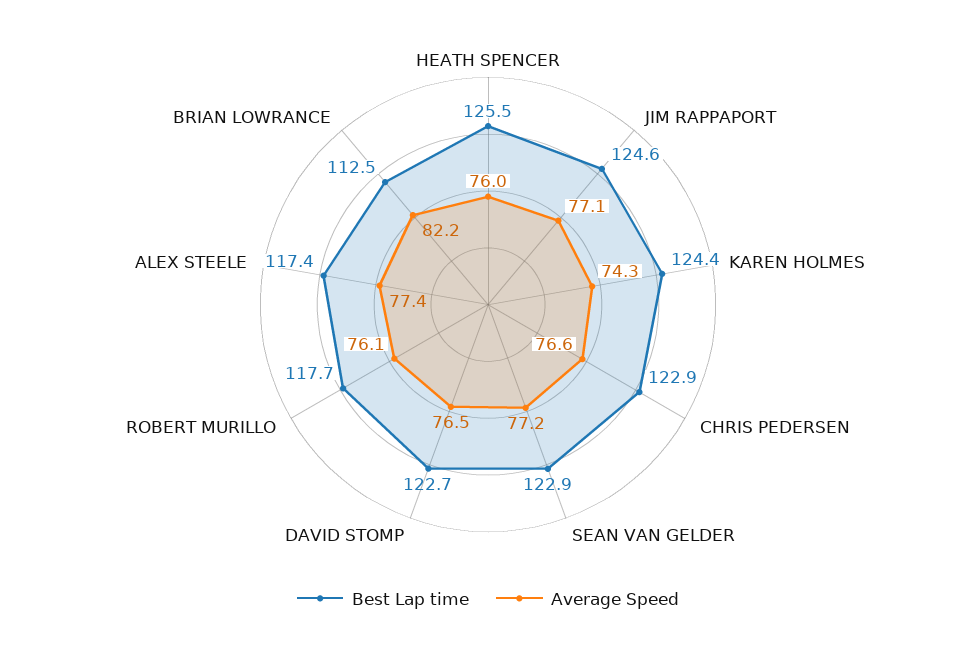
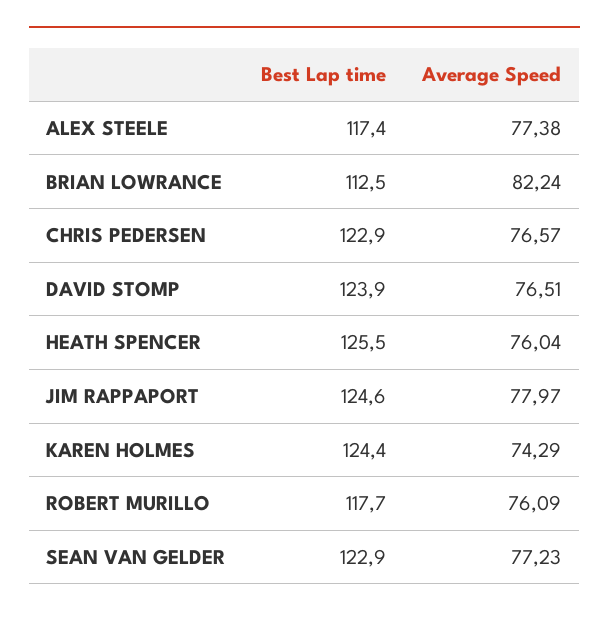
  {
    "Best Lap time": {
      "HEATH SPENCER": 125.5,
      "JIM RAPPAPORT": 124.6,
      "KAREN HOLMES": 124.4,
      "CHRIS PEDERSEN": 122.9,
      "SEAN VAN GELDER": 122.9,
-     "DAVID STOMP": 122.7,
+     "DAVID STOMP": 123.9,
      "ROBERT MURILLO": 117.7,
      "ALEX STEELE": 117.4,
      "BRIAN LOWRANCE": 112.5
    },
    "Average Speed": {
      "HEATH SPENCER": 76.04,
-     "JIM RAPPAPORT": 77.1,
+     "JIM RAPPAPORT": 77.97,
      "KAREN HOLMES": 74.29,
      "CHRIS PEDERSEN": 76.57,
      "SEAN VAN GELDER": 77.23,
      "DAVID STOMP": 76.51,
      "ROBERT MURILLO": 76.09,
      "ALEX STEELE": 77.38,
      "BRIAN LOWRANCE": 82.24
    }
  }

